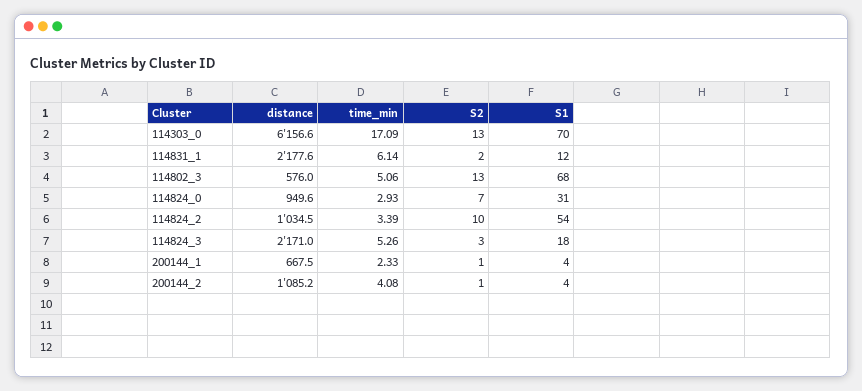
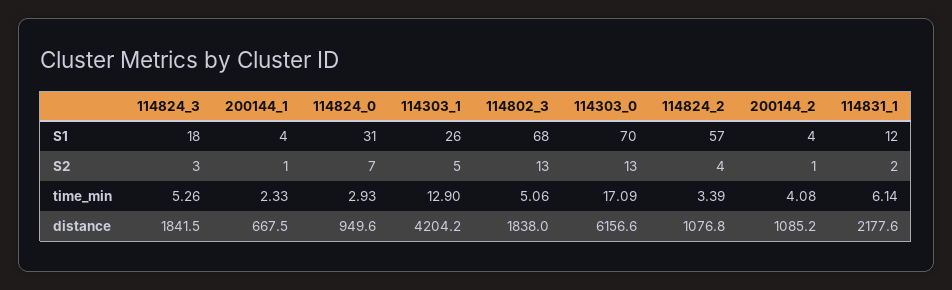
  {
    "distance": {
      "114303_0": 6156.6,
      "114831_1": 2177.6,
-     "114802_3": 576,
+     "114802_3": 1838,
      "114824_0": 949.6,
-     "114824_2": 1034.5,
+     "114824_2": 1076.8,
-     "114824_3": 2171,
+     "114824_3": 1841.5,
      "200144_1": 667.5,
-     "200144_2": 1085.2
+     "200144_2": 1085.2,
+     "114303_1": 4204.2
    },
    "time_min": {
      "114303_0": 17.09,
      "114831_1": 6.14,
      "114802_3": 5.06,
      "114824_0": 2.93,
      "114824_2": 3.39,
      "114824_3": 5.26,
      "200144_1": 2.33,
-     "200144_2": 4.08
+     "200144_2": 4.08,
+     "114303_1": 12.9
    },
    "S2": {
      "114303_0": 13,
      "114831_1": 2,
      "114802_3": 13,
      "114824_0": 7,
-     "114824_2": 10,
+     "114824_2": 4,
      "114824_3": 3,
      "200144_1": 1,
-     "200144_2": 1
+     "200144_2": 1,
+     "114303_1": 5
    },
    "S1": {
      "114303_0": 70,
      "114831_1": 12,
      "114802_3": 68,
      "114824_0": 31,
-     "114824_2": 54,
+     "114824_2": 57,
      "114824_3": 18,
      "200144_1": 4,
-     "200144_2": 4
+     "200144_2": 4,
+     "114303_1": 26
    }
  }

